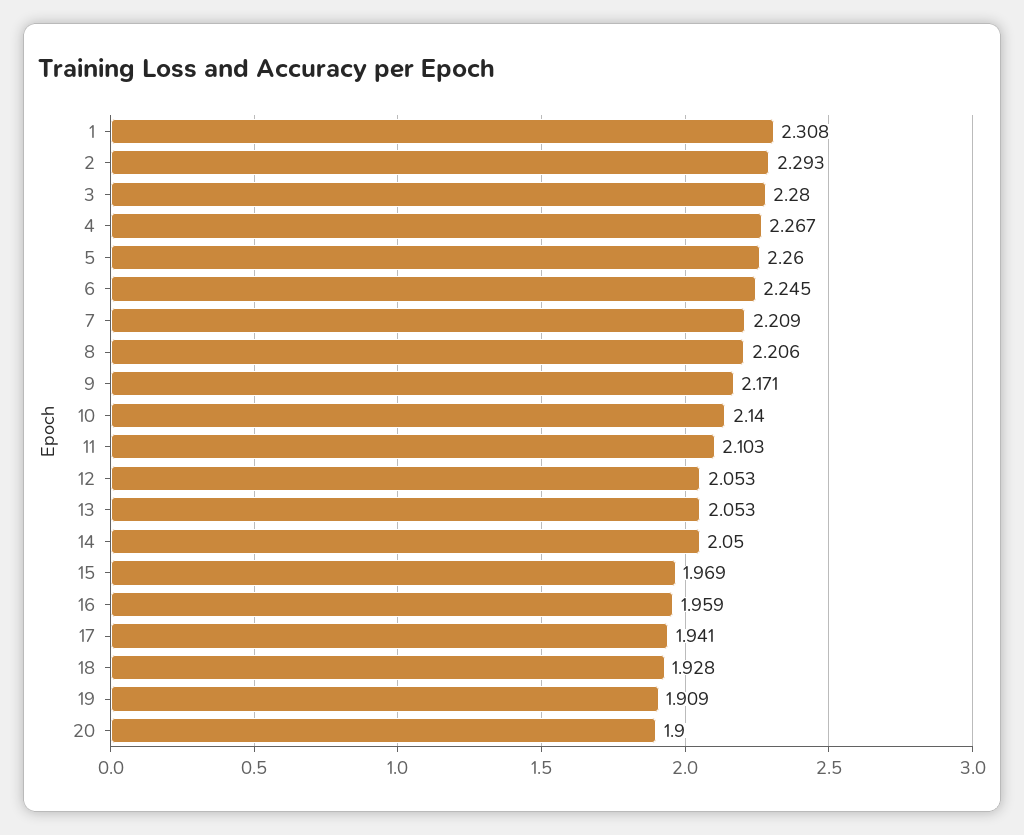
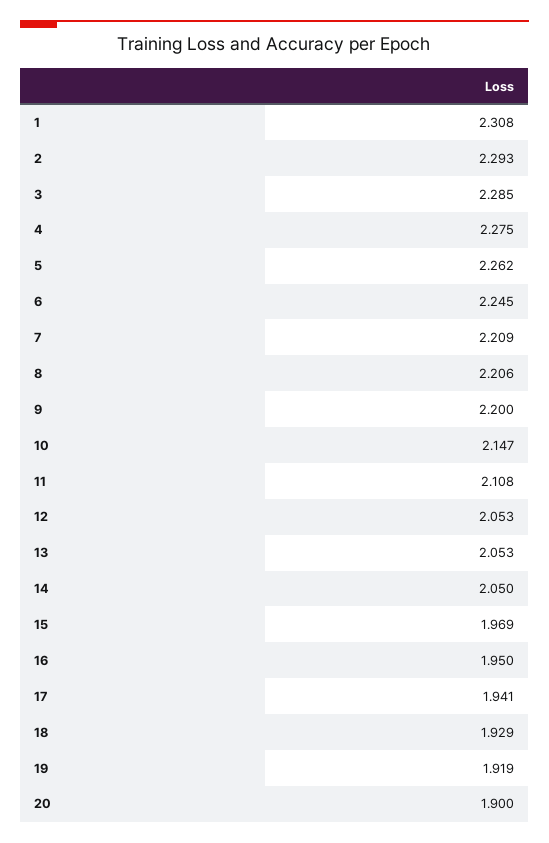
  {
    "1": 2.308,
    "2": 2.293,
-   "3": 2.28,
+   "3": 2.285,
-   "4": 2.267,
+   "4": 2.275,
-   "5": 2.26,
+   "5": 2.262,
    "6": 2.245,
    "7": 2.209,
    "8": 2.206,
-   "9": 2.171,
+   "9": 2.2,
-   "10": 2.14,
+   "10": 2.147,
-   "11": 2.103,
+   "11": 2.108,
    "12": 2.053,
    "13": 2.053,
    "14": 2.05,
    "15": 1.969,
-   "16": 1.959,
+   "16": 1.95,
    "17": 1.941,
-   "18": 1.928,
+   "18": 1.929,
-   "19": 1.909,
+   "19": 1.919,
    "20": 1.9
  }

